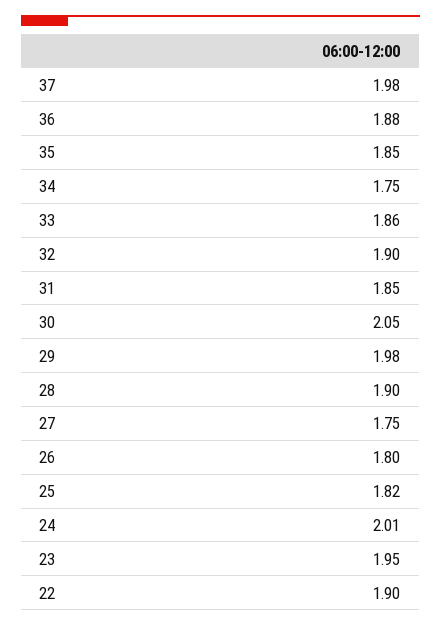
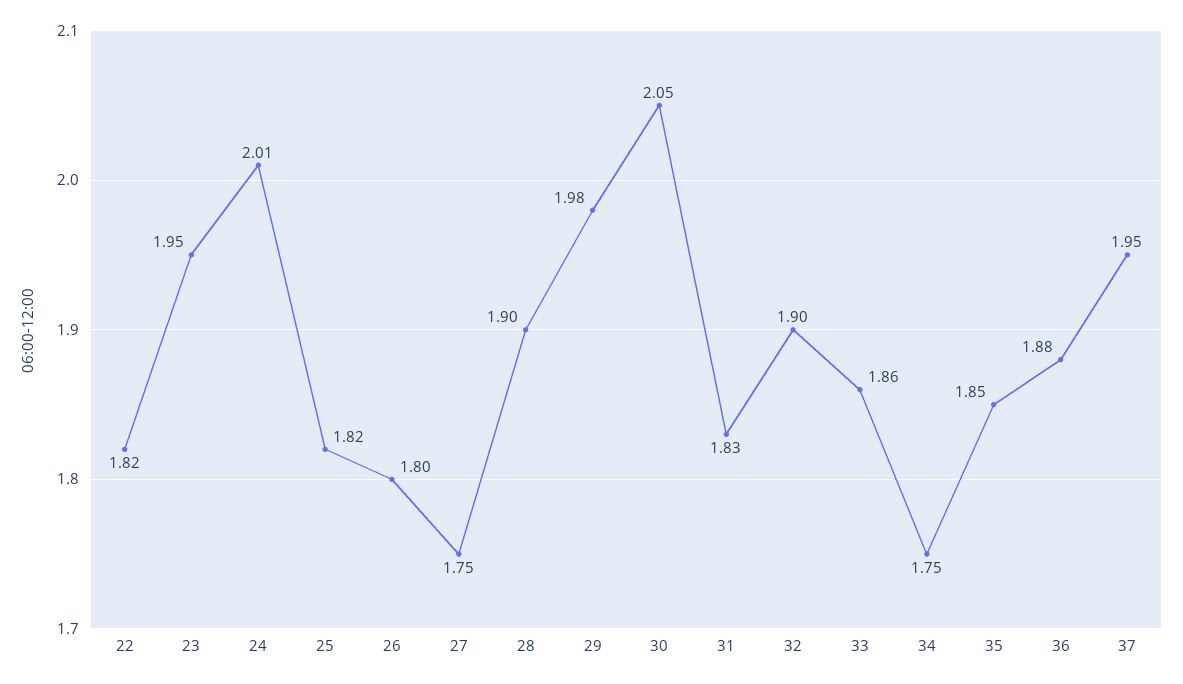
  {
-   "37": 1.98,
+   "37": 1.95,
    "36": 1.88,
    "35": 1.85,
    "34": 1.75,
    "33": 1.86,
    "32": 1.9,
-   "31": 1.85,
+   "31": 1.83,
    "30": 2.05,
    "29": 1.98,
    "28": 1.9,
    "27": 1.75,
    "26": 1.8,
    "25": 1.82,
    "24": 2.01,
    "23": 1.95,
-   "22": 1.9
+   "22": 1.82
  }

